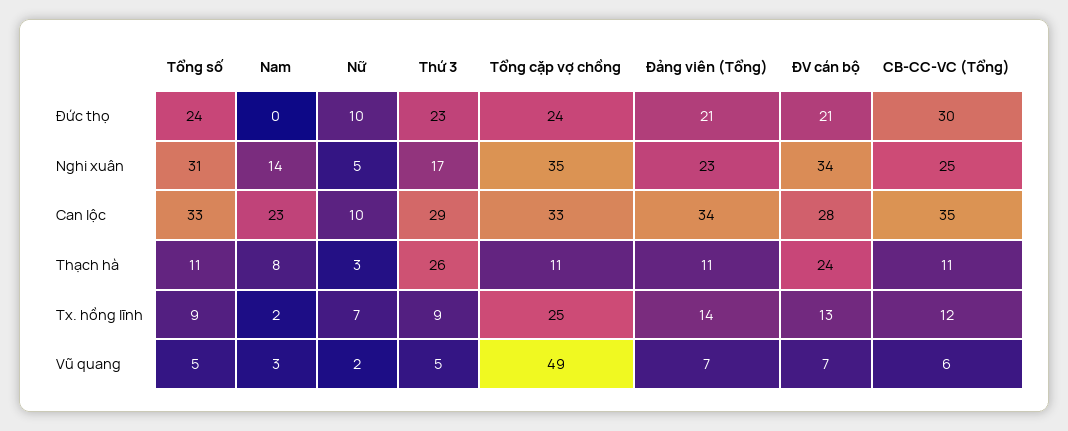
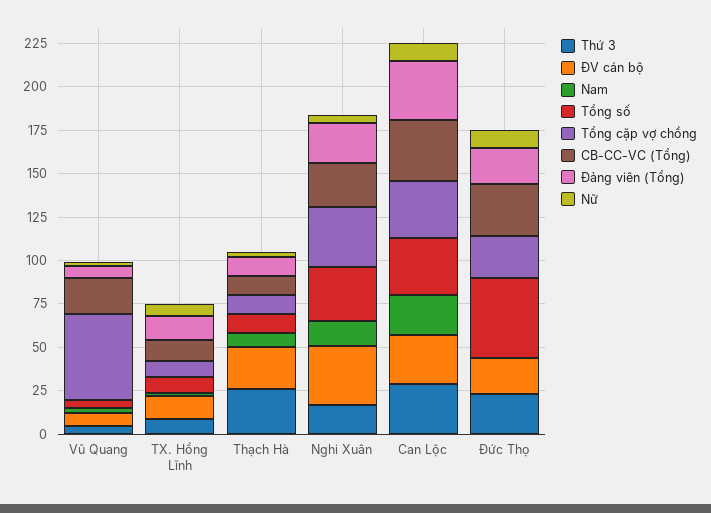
  {
    "Tổng số": {
-     "Đức thọ": 24,
+     "Đức thọ": 45,
      "Nghi xuân": 31,
      "Can lộc": 33,
      "Thạch hà": 11,
      "Tx. hồng lĩnh": 9,
      "Vũ quang": 5
    },
    "Nam": {
      "Đức thọ": 0,
      "Nghi xuân": 14,
      "Can lộc": 23,
      "Thạch hà": 8,
      "Tx. hồng lĩnh": 2,
      "Vũ quang": 3
    },
    "Nữ": {
      "Đức thọ": 10,
      "Nghi xuân": 5,
      "Can lộc": 10,
      "Thạch hà": 3,
      "Tx. hồng lĩnh": 7,
      "Vũ quang": 2
    },
    "Thứ 3": {
      "Đức thọ": 23,
      "Nghi xuân": 17,
      "Can lộc": 29,
      "Thạch hà": 26,
      "Tx. hồng lĩnh": 9,
      "Vũ quang": 5
    },
    "Tổng cặp vợ chồng": {
      "Đức thọ": 24,
      "Nghi xuân": 35,
      "Can lộc": 33,
      "Thạch hà": 11,
-     "Tx. hồng lĩnh": 25,
+     "Tx. hồng lĩnh": 10,
      "Vũ quang": 49
    },
    "Đảng viên (Tổng)": {
      "Đức thọ": 21,
      "Nghi xuân": 23,
      "Can lộc": 34,
      "Thạch hà": 11,
      "Tx. hồng lĩnh": 14,
      "Vũ quang": 7
    },
    "ĐV cán bộ": {
      "Đức thọ": 21,
      "Nghi xuân": 34,
      "Can lộc": 28,
      "Thạch hà": 24,
      "Tx. hồng lĩnh": 13,
      "Vũ quang": 7
    },
    "CB-CC-VC (Tổng)": {
      "Đức thọ": 30,
      "Nghi xuân": 25,
      "Can lộc": 35,
      "Thạch hà": 11,
      "Tx. hồng lĩnh": 12,
-     "Vũ quang": 6
+     "Vũ quang": 20
    }
  }

